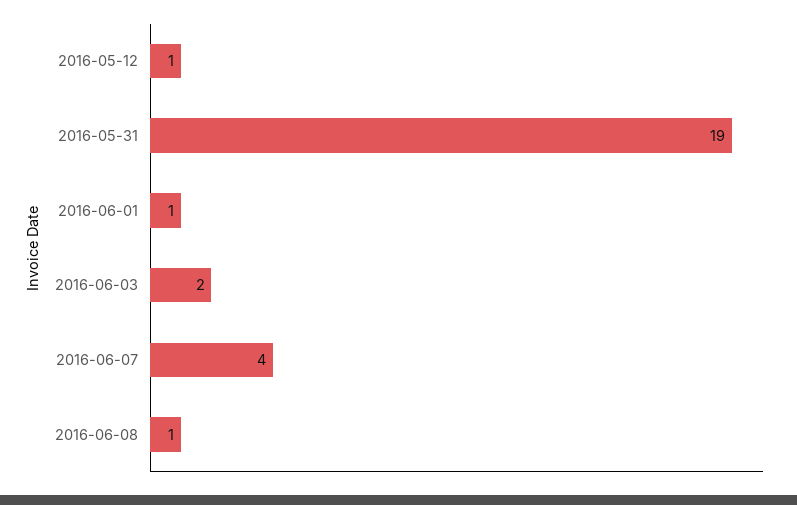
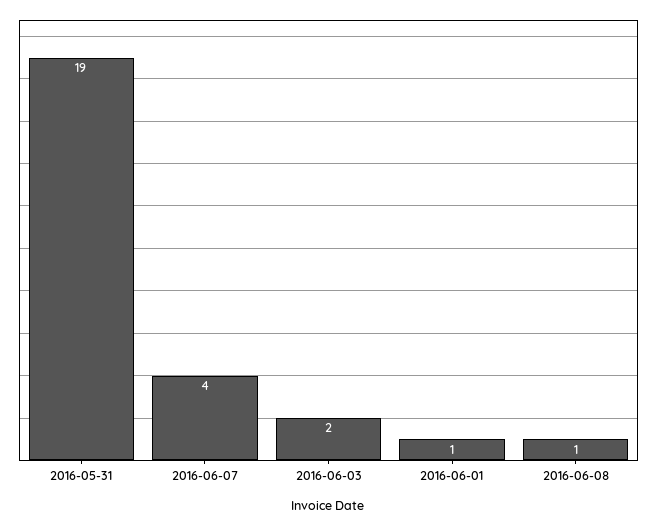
  {
-   "2016-05-12": 1,
    "2016-05-31": 19,
    "2016-06-01": 1,
    "2016-06-03": 2,
    "2016-06-07": 4,
    "2016-06-08": 1
  }

